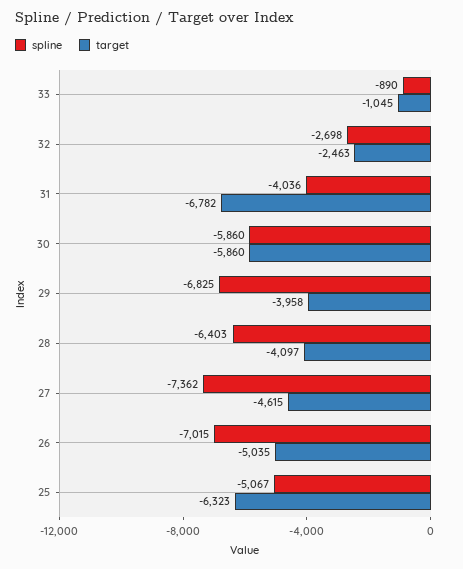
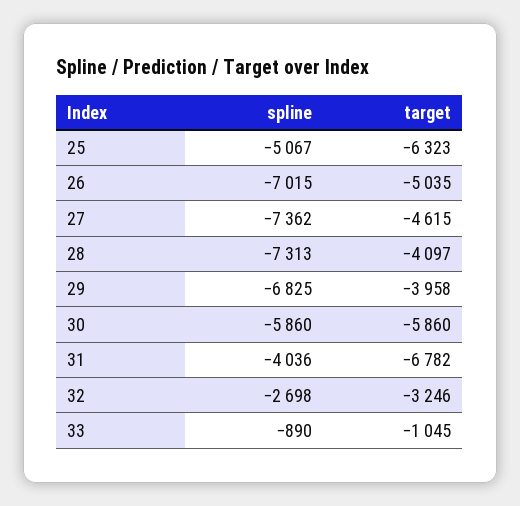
  {
    "spline": {
      "33": -890,
      "32": -2698,
      "31": -4036,
      "30": -5860,
      "29": -6825,
-     "28": -6403,
+     "28": -7313,
      "27": -7362,
      "26": -7015,
      "25": -5067
    },
    "target": {
      "33": -1045,
-     "32": -2463,
+     "32": -3246,
      "31": -6782,
      "30": -5860,
      "29": -3958,
      "28": -4097,
      "27": -4615,
      "26": -5035,
      "25": -6323
    }
  }

